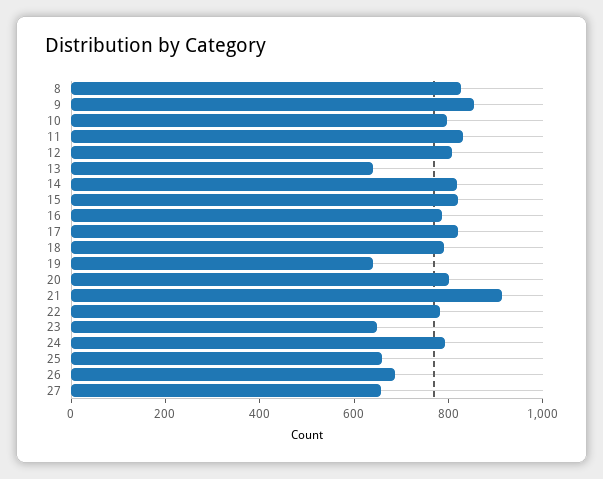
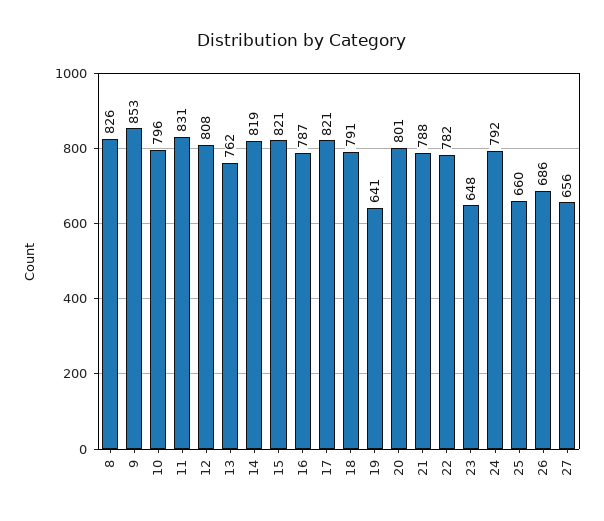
  {
    "8": 826,
    "9": 853,
    "10": 796,
    "11": 831,
    "12": 808,
-   "13": 650,
+   "13": 762,
    "14": 819,
    "15": 821,
    "16": 787,
    "17": 821,
    "18": 791,
    "19": 641,
    "20": 801,
-   "21": 900,
+   "21": 788,
    "22": 782,
    "23": 648,
    "24": 792,
    "25": 660,
    "26": 686,
    "27": 656
  }

